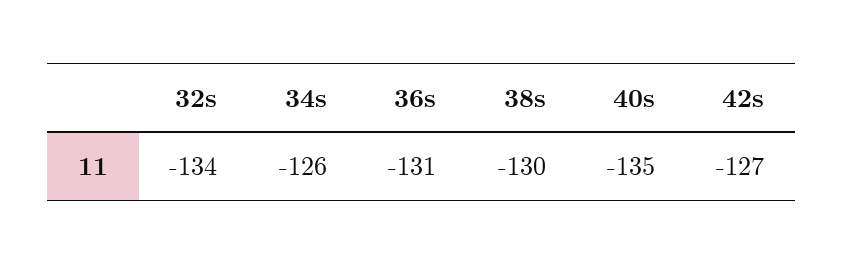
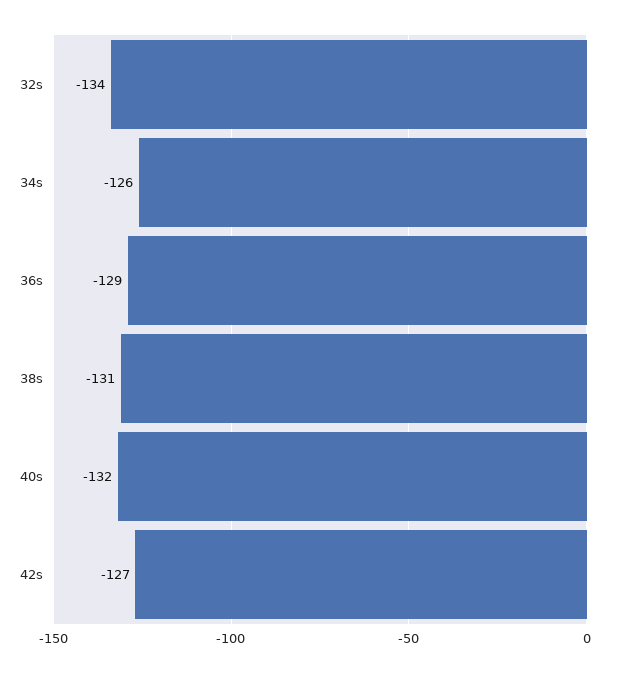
  {
    "32s": -134,
    "34s": -126,
-   "36s": -131,
+   "36s": -129,
-   "38s": -130,
+   "38s": -131,
-   "40s": -135,
+   "40s": -132,
    "42s": -127
  }

